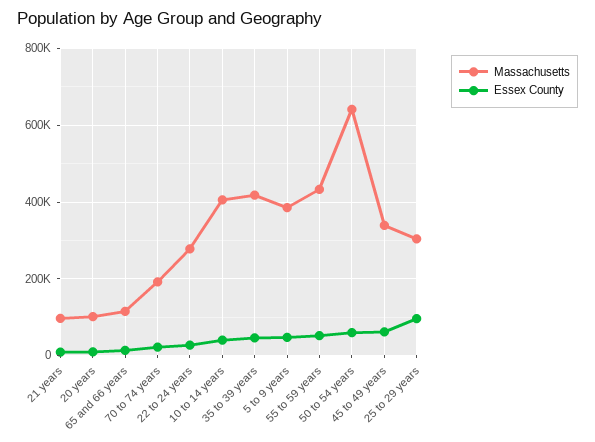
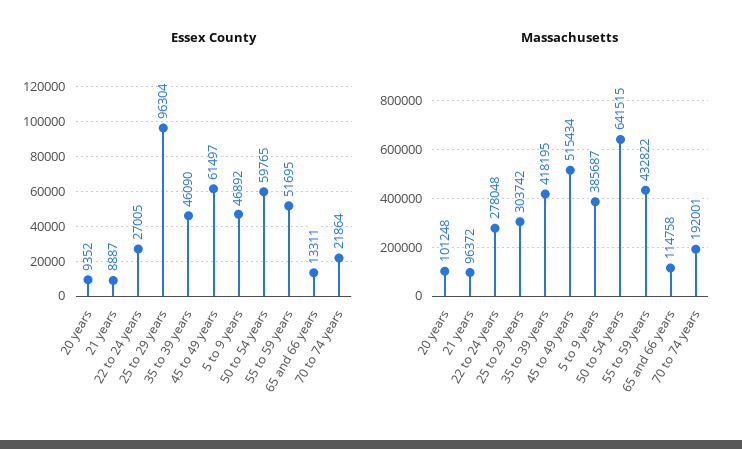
  {
    "Massachusetts": {
      "21 years": 96372,
      "20 years": 101248,
      "65 and 66 years": 114758,
      "70 to 74 years": 192001,
      "22 to 24 years": 278048,
-     "10 to 14 years": 400000,
      "35 to 39 years": 418195,
      "5 to 9 years": 385687,
      "55 to 59 years": 432822,
      "50 to 54 years": 641515,
-     "45 to 49 years": 340000,
+     "45 to 49 years": 515434,
      "25 to 29 years": 303742
    },
    "Essex County": {
      "21 years": 8887,
      "20 years": 9352,
      "65 and 66 years": 13311,
      "70 to 74 years": 21864,
      "22 to 24 years": 27005,
-     "10 to 14 years": 40000,
      "35 to 39 years": 46090,
      "5 to 9 years": 46892,
      "55 to 59 years": 51695,
      "50 to 54 years": 59765,
      "45 to 49 years": 61497,
      "25 to 29 years": 96304
    }
  }

